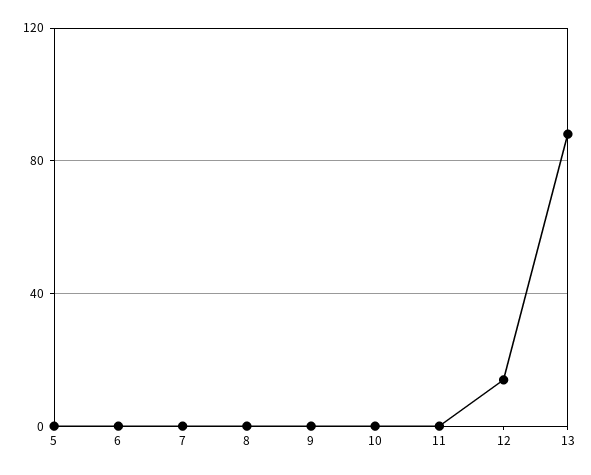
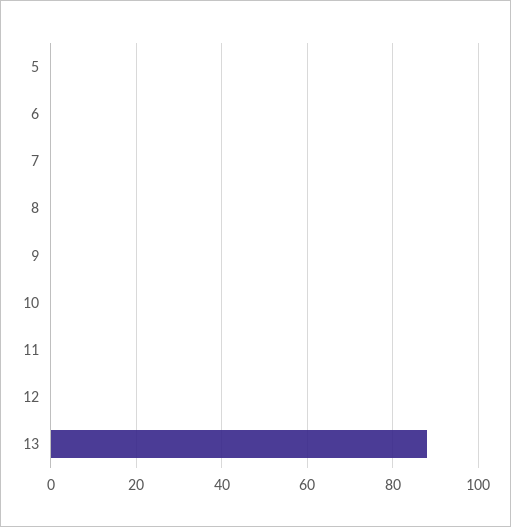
  {
    "5": 0,
    "6": 0,
    "7": 0,
    "8": 0,
    "9": 0,
    "10": 0,
    "11": 0,
-   "12": 15,
+   "12": 0,
    "13": 90
  }

